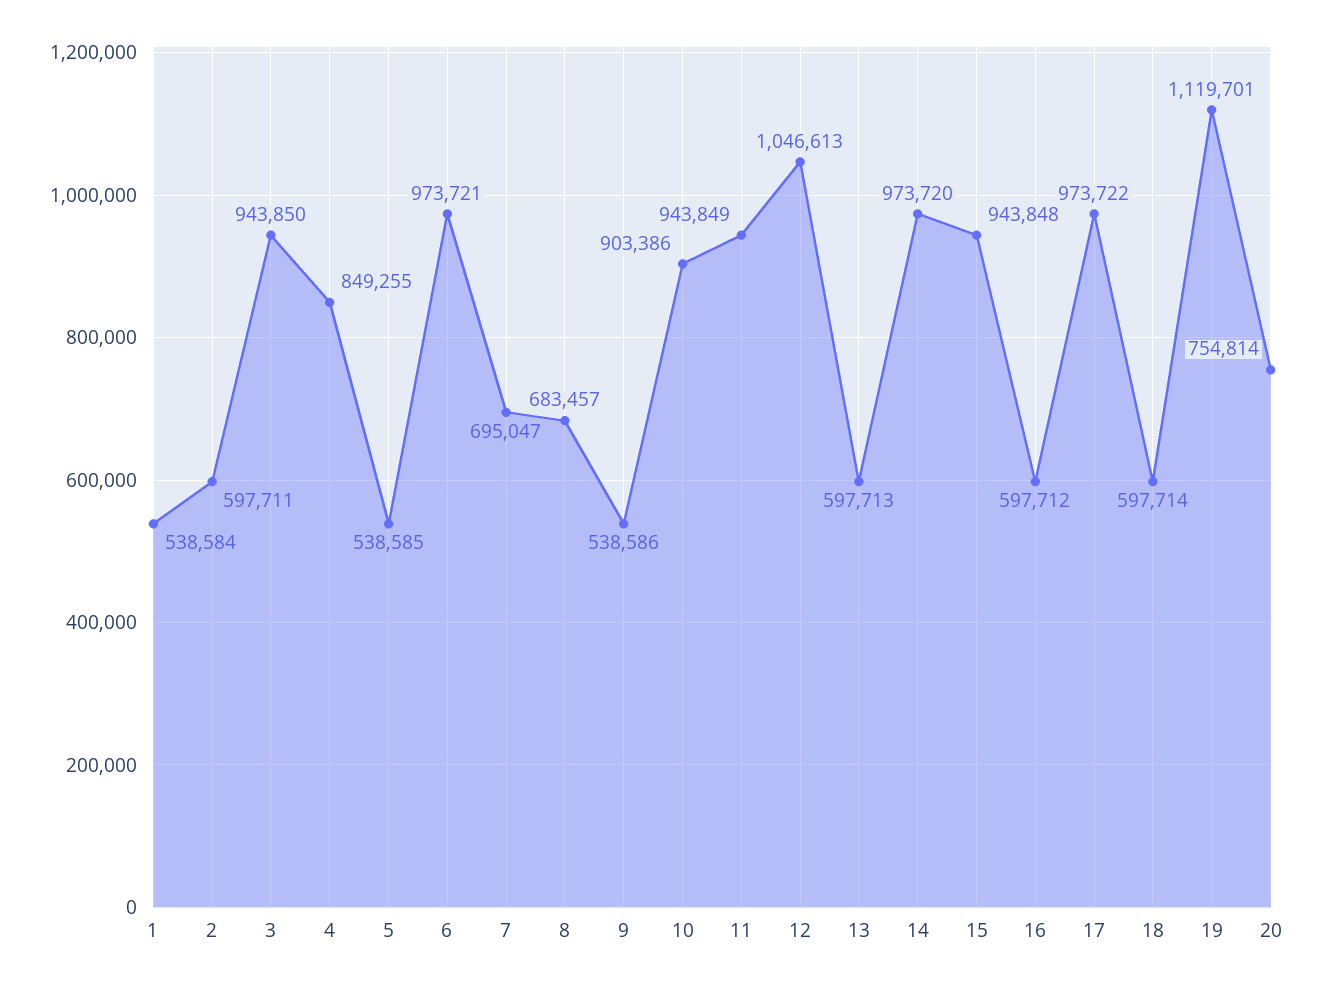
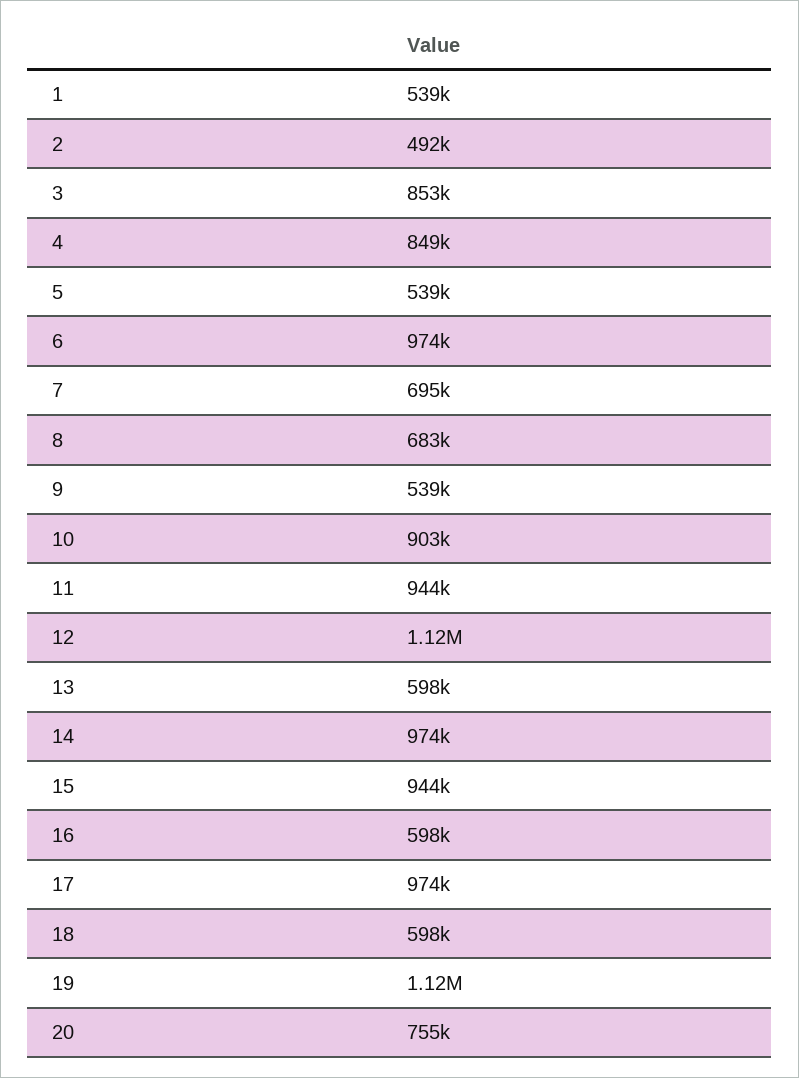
  {
    "1": 538584,
-   "2": 597711,
+   "2": 492000,
-   "3": 943850,
+   "3": 853000,
    "4": 849255,
    "5": 538585,
    "6": 973721,
    "7": 695047,
    "8": 683457,
    "9": 538586,
    "10": 903386,
    "11": 943849,
-   "12": 1046613,
+   "12": 1120000,
    "13": 597713,
    "14": 973720,
    "15": 943848,
    "16": 597712,
    "17": 973722,
    "18": 597714,
    "19": 1119701,
    "20": 754814
  }

